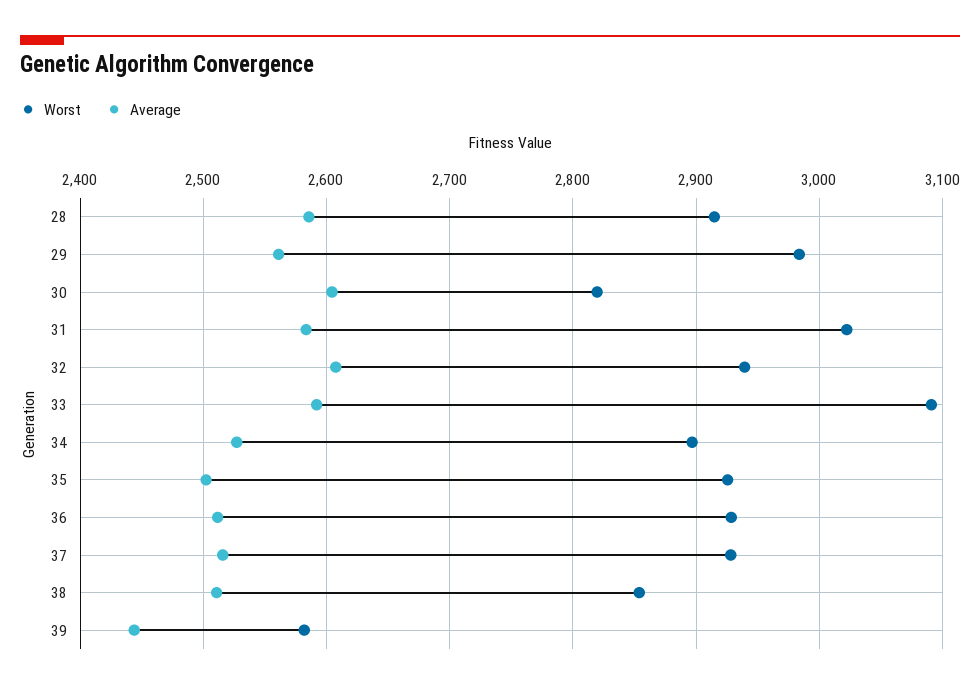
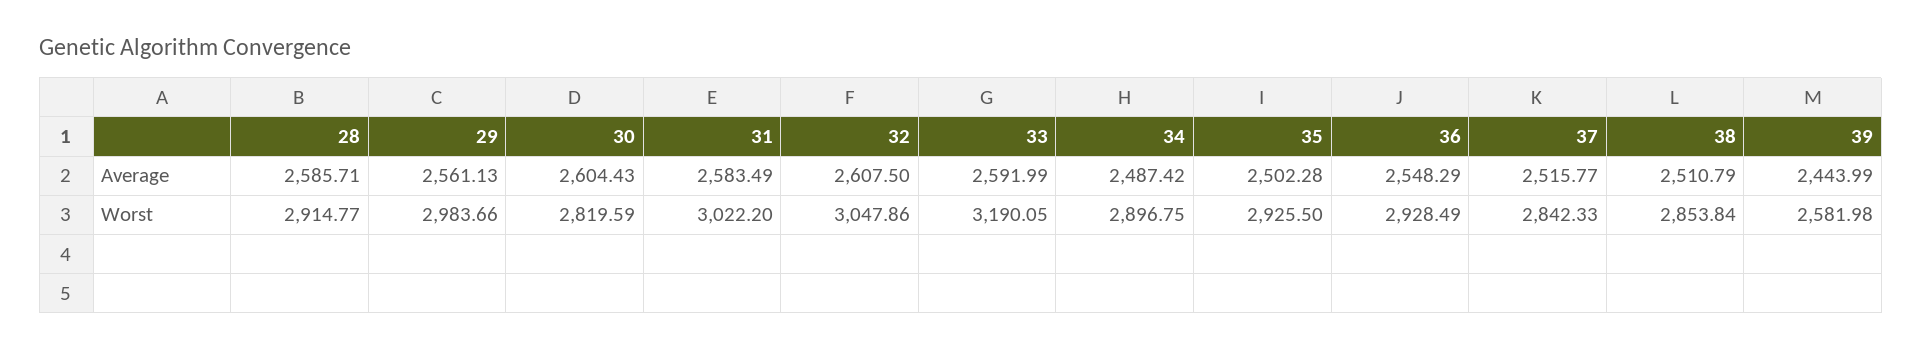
  {
    "Worst": {
      "28": 2914.77,
      "29": 2983.66,
      "30": 2819.59,
      "31": 3022.2,
-     "32": 2940,
+     "32": 3047.86,
-     "33": 3090,
+     "33": 3190.05,
      "34": 2896.75,
      "35": 2925.5,
      "36": 2928.49,
-     "37": 2930,
+     "37": 2842.33,
      "38": 2853.84,
      "39": 2581.98
    },
    "Average": {
      "28": 2585.71,
      "29": 2561.13,
      "30": 2604.43,
      "31": 2583.49,
      "32": 2607.5,
      "33": 2591.99,
-     "34": 2530,
+     "34": 2487.42,
      "35": 2502.28,
-     "36": 2510,
+     "36": 2548.29,
      "37": 2515.77,
      "38": 2510.79,
      "39": 2443.99
    }
  }

